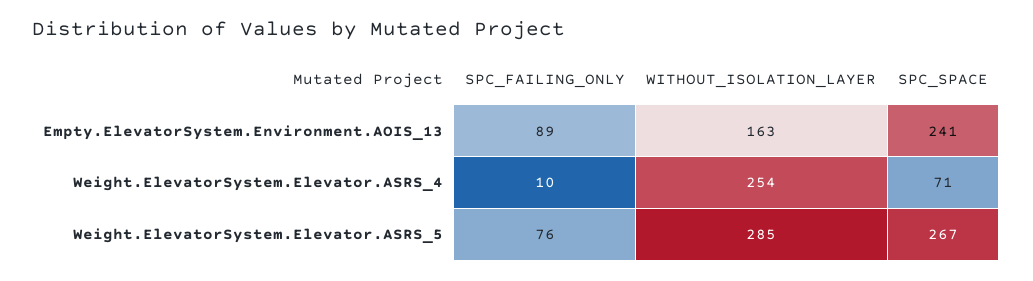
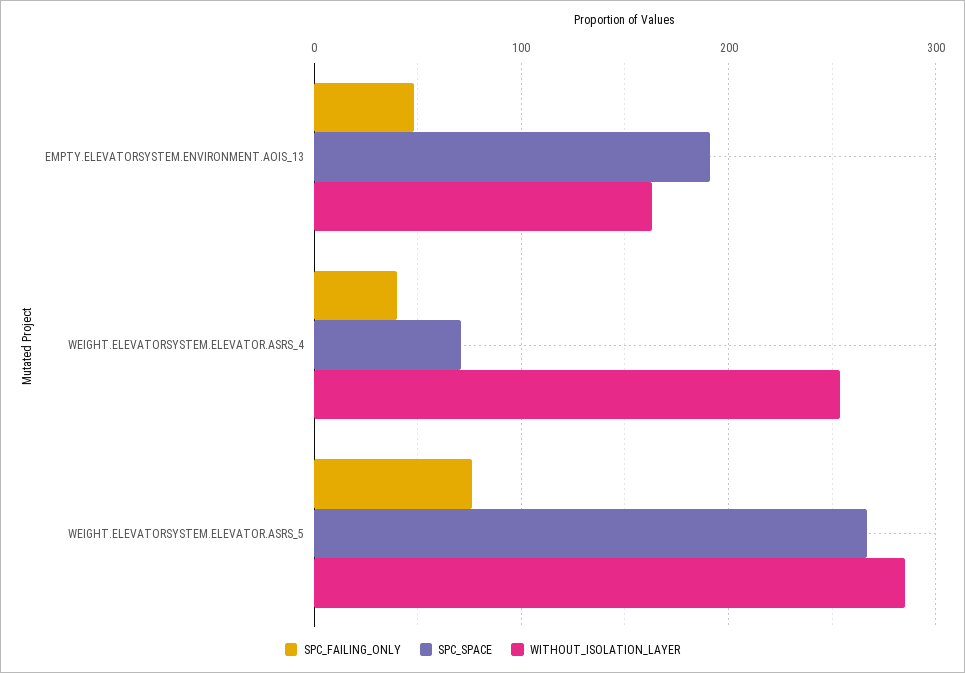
  {
    "SPC_FAILING_ONLY": {
-     "Empty.ElevatorSystem.Environment.AOIS_13": 89,
+     "Empty.ElevatorSystem.Environment.AOIS_13": 50,
-     "Weight.ElevatorSystem.Elevator.ASRS_4": 10,
+     "Weight.ElevatorSystem.Elevator.ASRS_4": 40,
      "Weight.ElevatorSystem.Elevator.ASRS_5": 76
    },
    "WITHOUT_ISOLATION_LAYER": {
      "Empty.ElevatorSystem.Environment.AOIS_13": 163,
      "Weight.ElevatorSystem.Elevator.ASRS_4": 254,
      "Weight.ElevatorSystem.Elevator.ASRS_5": 285
    },
    "SPC_SPACE": {
-     "Empty.ElevatorSystem.Environment.AOIS_13": 241,
+     "Empty.ElevatorSystem.Environment.AOIS_13": 190,
      "Weight.ElevatorSystem.Elevator.ASRS_4": 71,
      "Weight.ElevatorSystem.Elevator.ASRS_5": 267
    }
  }

